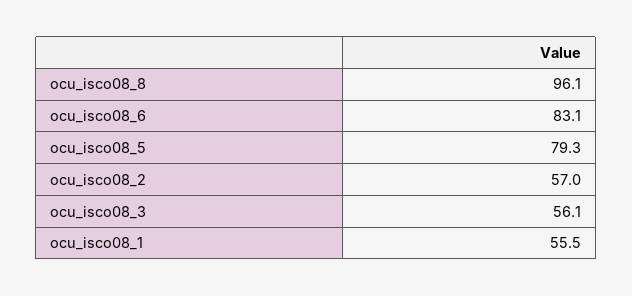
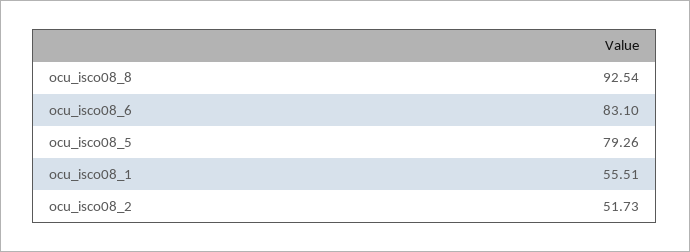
  {
-   "ocu_isco08_8": 96.1,
+   "ocu_isco08_8": 92.54,
    "ocu_isco08_6": 83.1,
    "ocu_isco08_5": 79.26,
-   "ocu_isco08_2": 57,
+   "ocu_isco08_2": 51.73,
-   "ocu_isco08_3": 56.1,
    "ocu_isco08_1": 55.51
  }

